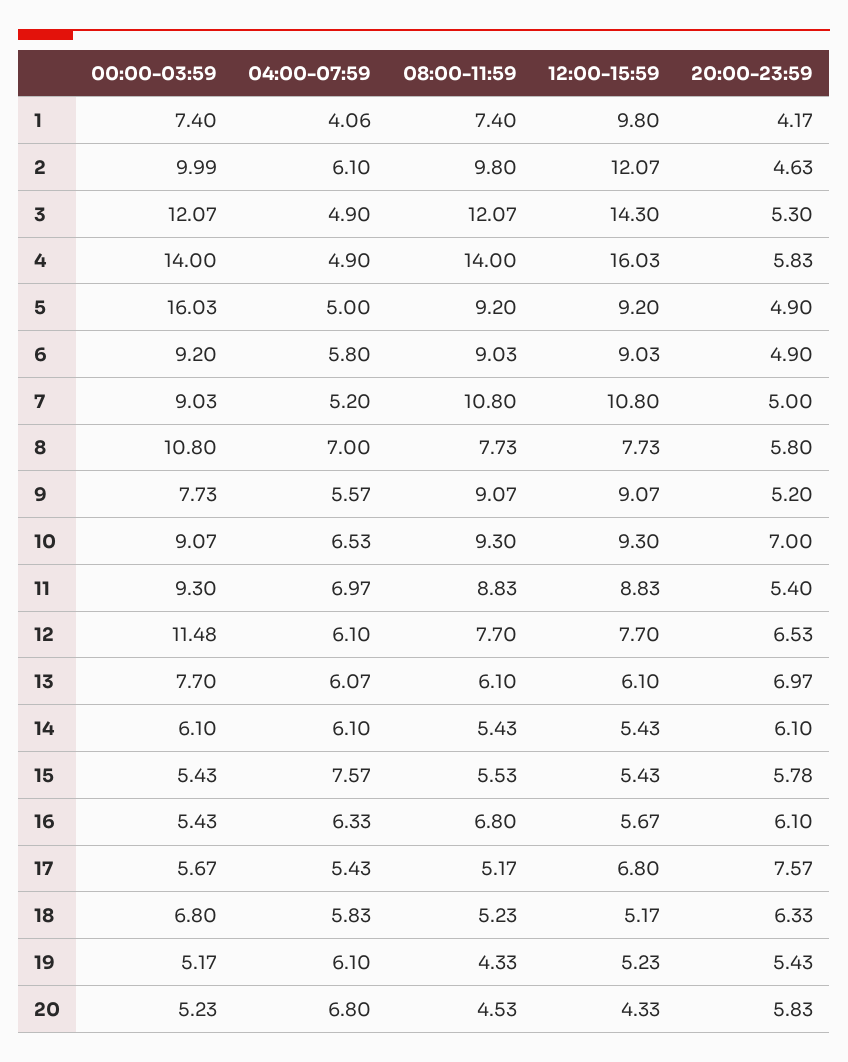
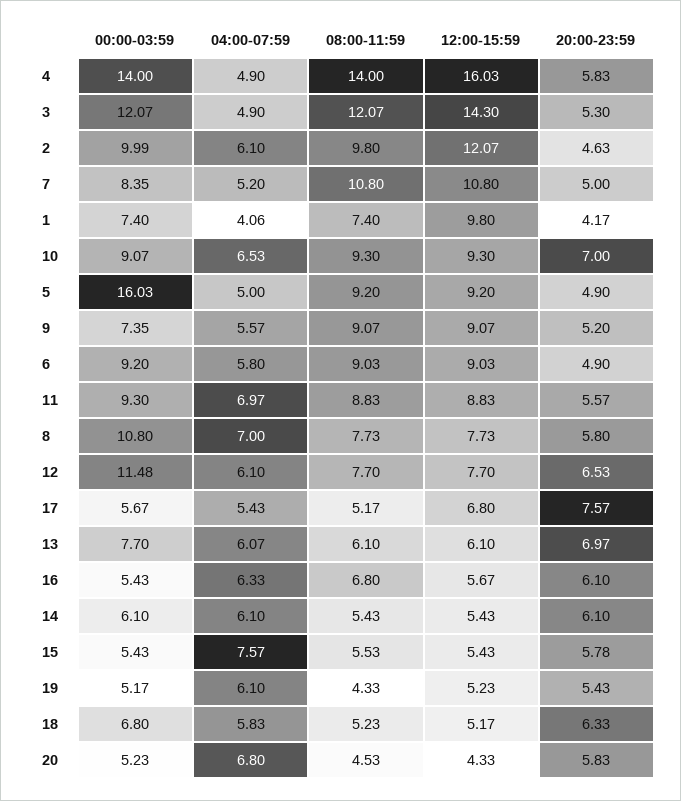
  {
    "00:00-03:59": {
      "1": 7.4,
      "2": 9.99,
      "3": 12.07,
      "4": 14,
      "5": 16.03,
      "6": 9.2,
-     "7": 9.03,
+     "7": 8.35,
      "8": 10.8,
-     "9": 7.73,
+     "9": 7.35,
      "10": 9.07,
      "11": 9.3,
      "12": 11.48,
      "13": 7.7,
      "14": 6.1,
      "15": 5.43,
      "16": 5.43,
      "17": 5.67,
      "18": 6.8,
      "19": 5.17,
      "20": 5.23
    },
    "04:00-07:59": {
      "1": 4.06,
      "2": 6.1,
      "3": 4.9,
      "4": 4.9,
      "5": 5,
      "6": 5.8,
      "7": 5.2,
      "8": 7,
      "9": 5.57,
      "10": 6.53,
      "11": 6.97,
      "12": 6.1,
      "13": 6.07,
      "14": 6.1,
      "15": 7.57,
      "16": 6.33,
      "17": 5.43,
      "18": 5.83,
      "19": 6.1,
      "20": 6.8
    },
    "08:00-11:59": {
      "1": 7.4,
      "2": 9.8,
      "3": 12.07,
      "4": 14,
      "5": 9.2,
      "6": 9.03,
      "7": 10.8,
      "8": 7.73,
      "9": 9.07,
      "10": 9.3,
      "11": 8.83,
      "12": 7.7,
      "13": 6.1,
      "14": 5.43,
      "15": 5.53,
      "16": 6.8,
      "17": 5.17,
      "18": 5.23,
      "19": 4.33,
      "20": 4.53
    },
    "12:00-15:59": {
      "1": 9.8,
      "2": 12.07,
      "3": 14.3,
      "4": 16.03,
      "5": 9.2,
      "6": 9.03,
      "7": 10.8,
      "8": 7.73,
      "9": 9.07,
      "10": 9.3,
      "11": 8.83,
      "12": 7.7,
      "13": 6.1,
      "14": 5.43,
      "15": 5.43,
      "16": 5.67,
      "17": 6.8,
      "18": 5.17,
      "19": 5.23,
      "20": 4.33
    },
    "20:00-23:59": {
      "1": 4.17,
      "2": 4.63,
      "3": 5.3,
      "4": 5.83,
      "5": 4.9,
      "6": 4.9,
      "7": 5,
      "8": 5.8,
      "9": 5.2,
      "10": 7,
-     "11": 5.4,
+     "11": 5.57,
      "12": 6.53,
      "13": 6.97,
      "14": 6.1,
      "15": 5.78,
      "16": 6.1,
      "17": 7.57,
      "18": 6.33,
      "19": 5.43,
      "20": 5.83
    }
  }

